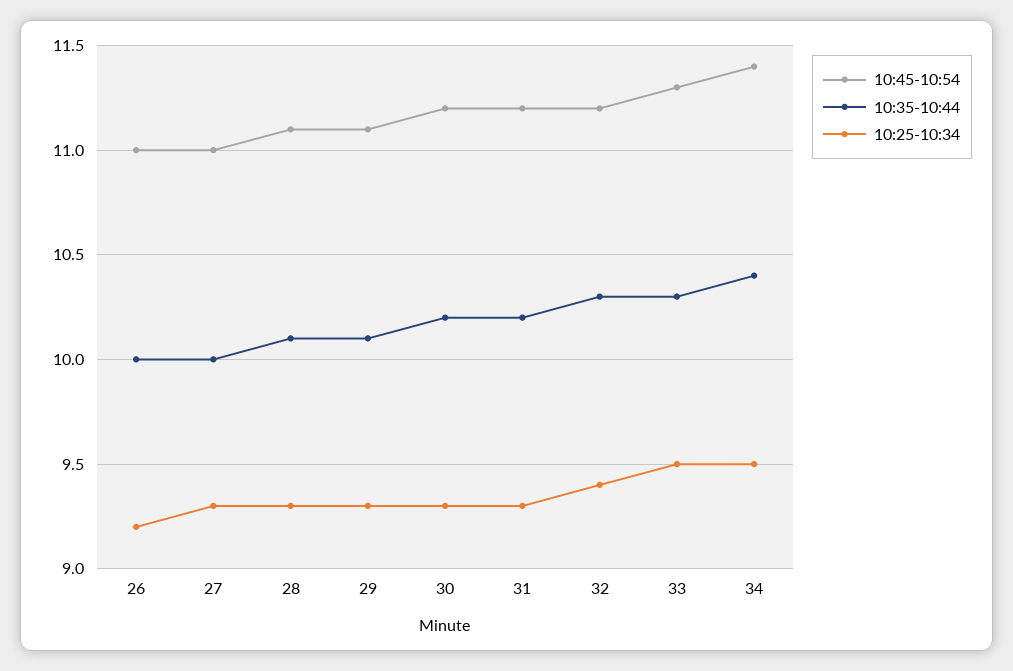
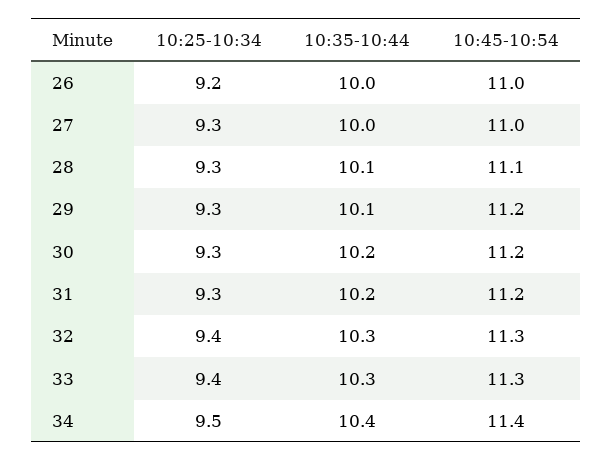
  {
    "10:45-10:54": {
      "26": 11,
      "27": 11,
      "28": 11.1,
-     "29": 11.1,
+     "29": 11.2,
      "30": 11.2,
      "31": 11.2,
-     "32": 11.2,
+     "32": 11.3,
      "33": 11.3,
      "34": 11.4
    },
    "10:35-10:44": {
      "26": 10,
      "27": 10,
      "28": 10.1,
      "29": 10.1,
      "30": 10.2,
      "31": 10.2,
      "32": 10.3,
      "33": 10.3,
      "34": 10.4
    },
    "10:25-10:34": {
      "26": 9.2,
      "27": 9.3,
      "28": 9.3,
      "29": 9.3,
      "30": 9.3,
      "31": 9.3,
      "32": 9.4,
-     "33": 9.5,
+     "33": 9.4,
      "34": 9.5
    }
  }

